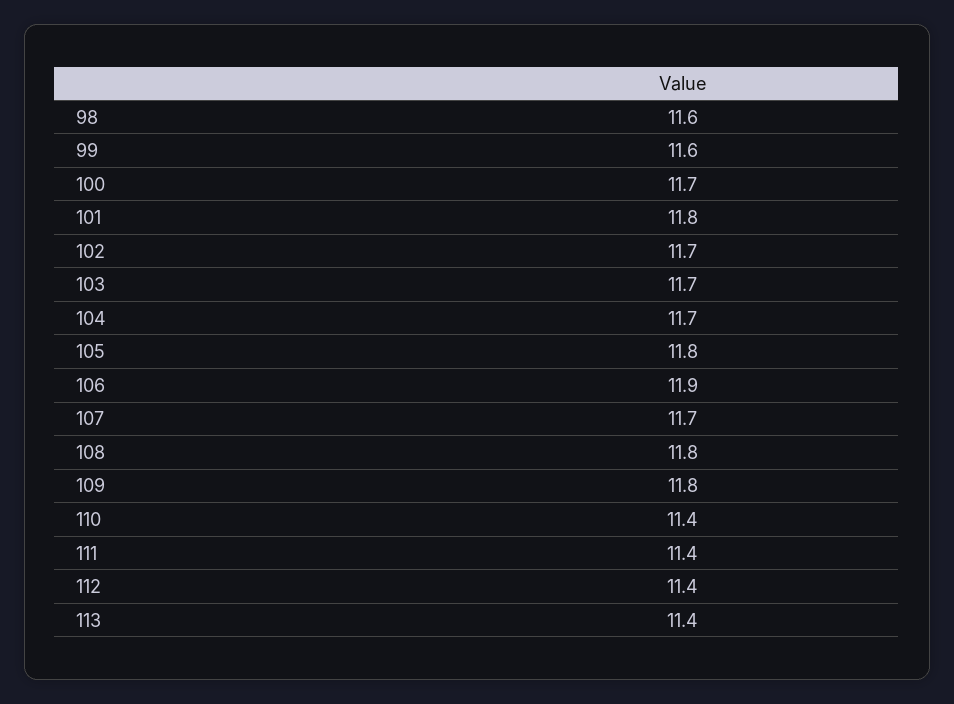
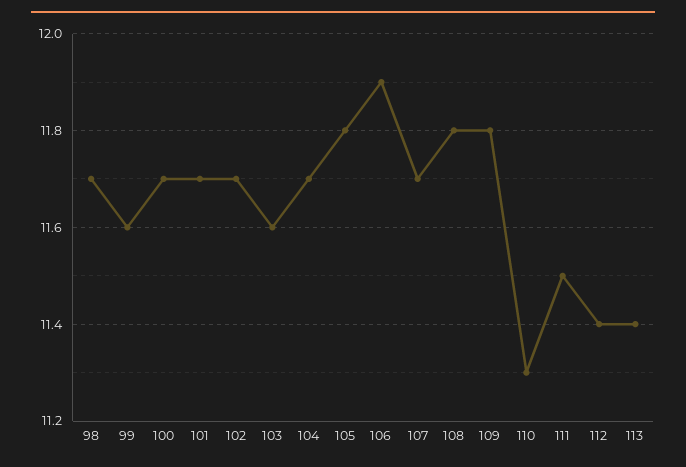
  {
-   "98": 11.6,
+   "98": 11.7,
    "99": 11.6,
    "100": 11.7,
-   "101": 11.8,
+   "101": 11.7,
    "102": 11.7,
-   "103": 11.7,
+   "103": 11.6,
    "104": 11.7,
    "105": 11.8,
    "106": 11.9,
    "107": 11.7,
    "108": 11.8,
    "109": 11.8,
-   "110": 11.4,
+   "110": 11.3,
-   "111": 11.4,
+   "111": 11.5,
    "112": 11.4,
    "113": 11.4
  }

